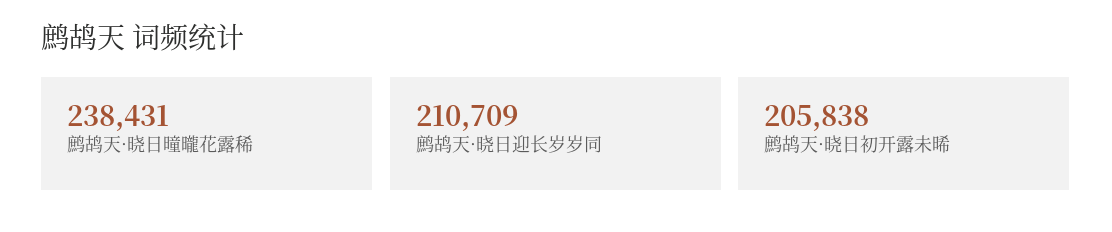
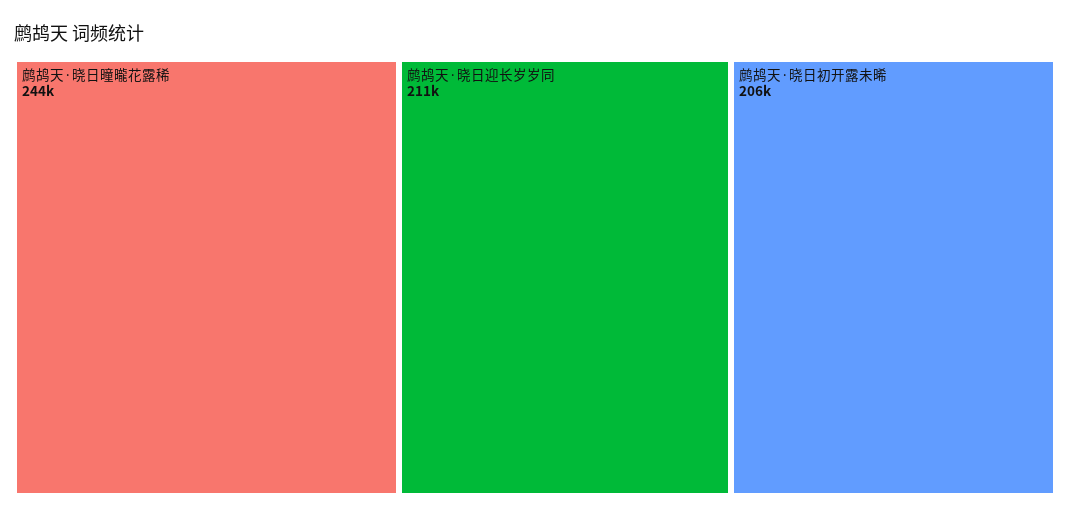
  {
-   "鹧鸪天·晓日曈曨花露稀": 238431,
+   "鹧鸪天·晓日曈曨花露稀": 244000,
    "鹧鸪天·晓日迎长岁岁同": 210709,
    "鹧鸪天·晓日初开露未晞": 205838
  }

